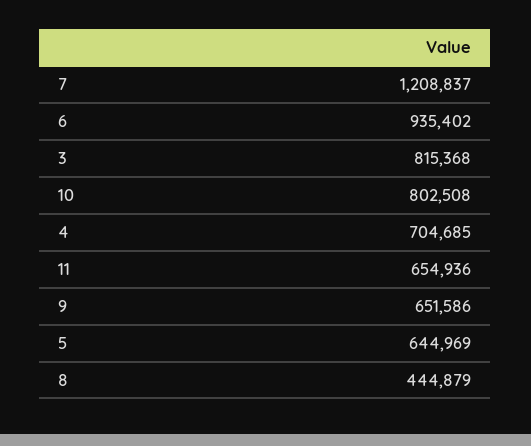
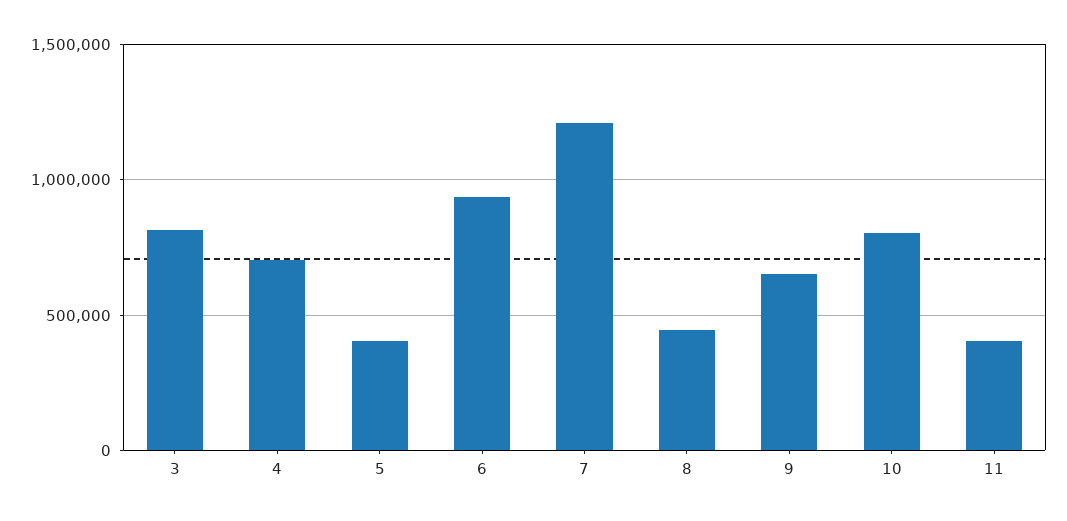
  {
    "7": 1208837,
    "6": 935402,
    "3": 815368,
    "10": 802508,
    "4": 704685,
-   "11": 654936,
+   "11": 400000,
    "9": 651586,
-   "5": 644969,
+   "5": 400000,
    "8": 444879
  }

